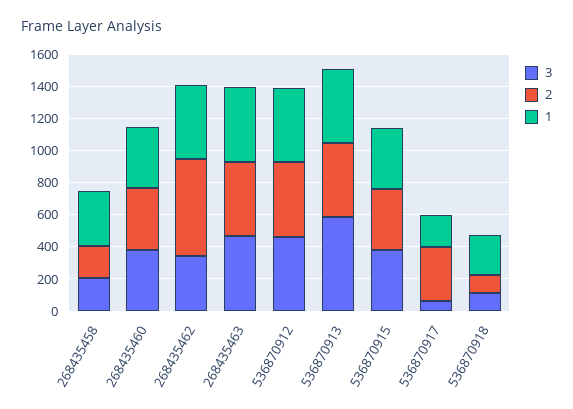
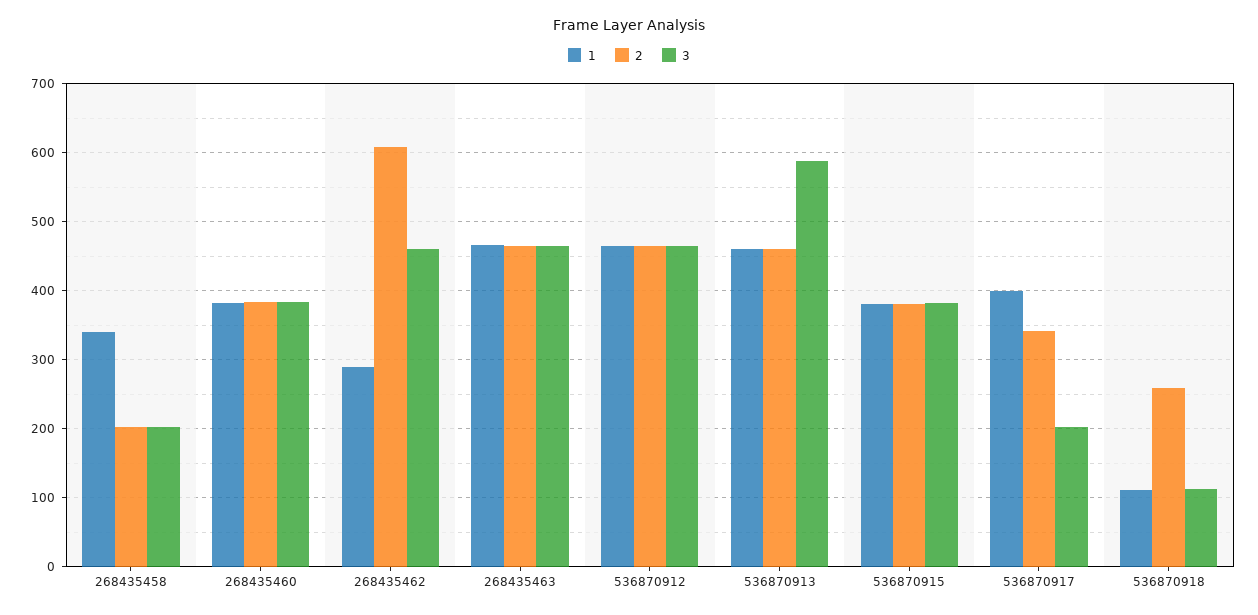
  {
    "3": {
      "268435458": 200,
      "268435460": 380,
-     "268435462": 350,
+     "268435462": 460,
      "268435463": 470,
      "536870912": 460,
      "536870913": 590,
      "536870915": 380,
-     "536870917": 50,
+     "536870917": 200,
      "536870918": 110
    },
    "2": {
      "268435458": 200,
      "268435460": 380,
      "268435462": 610,
      "268435463": 470,
      "536870912": 460,
      "536870913": 460,
      "536870915": 380,
      "536870917": 340,
-     "536870918": 100
+     "536870918": 260
    },
    "1": {
      "268435458": 340,
      "268435460": 380,
-     "268435462": 450,
+     "268435462": 290,
      "268435463": 470,
      "536870912": 470,
      "536870913": 460,
      "536870915": 380,
-     "536870917": 200,
+     "536870917": 400,
-     "536870918": 250
+     "536870918": 110
    }
  }

